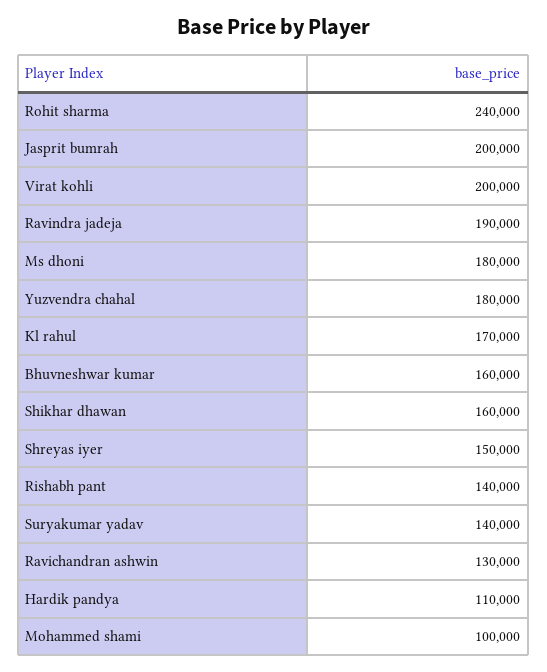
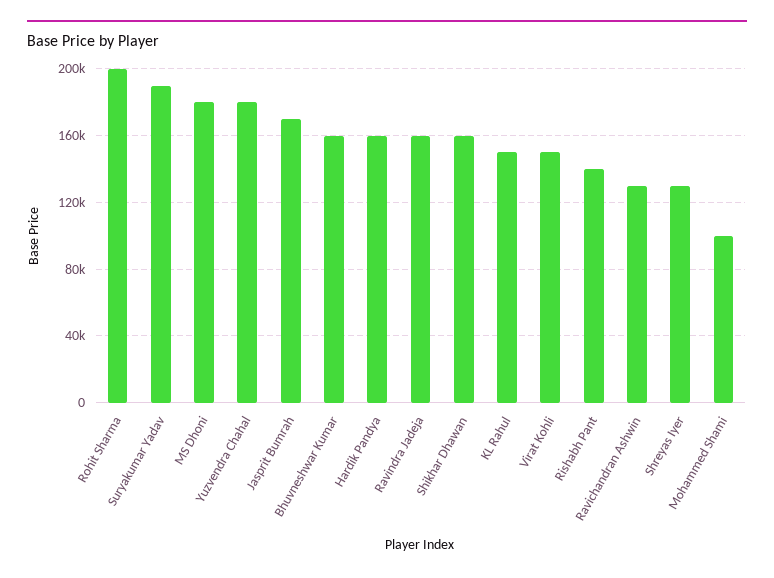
  {
-   "Rohit sharma": 240000,
+   "Rohit sharma": 200000,
-   "Jasprit bumrah": 200000,
+   "Jasprit bumrah": 170000,
-   "Virat kohli": 200000,
+   "Virat kohli": 150000,
-   "Ravindra jadeja": 190000,
+   "Ravindra jadeja": 160000,
    "Ms dhoni": 180000,
    "Yuzvendra chahal": 180000,
-   "Kl rahul": 170000,
+   "Kl rahul": 150000,
    "Bhuvneshwar kumar": 160000,
    "Shikhar dhawan": 160000,
-   "Shreyas iyer": 150000,
+   "Shreyas iyer": 130000,
    "Rishabh pant": 140000,
-   "Suryakumar yadav": 140000,
+   "Suryakumar yadav": 190000,
    "Ravichandran ashwin": 130000,
-   "Hardik pandya": 110000,
+   "Hardik pandya": 160000,
    "Mohammed shami": 100000
  }

